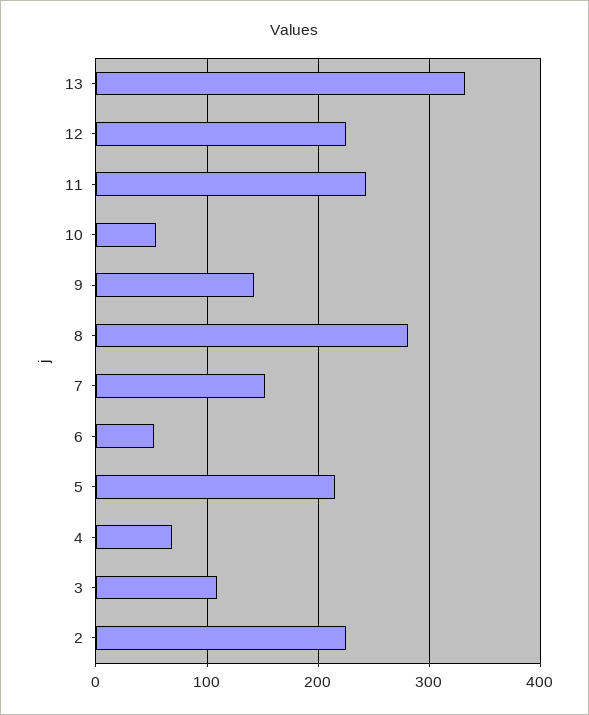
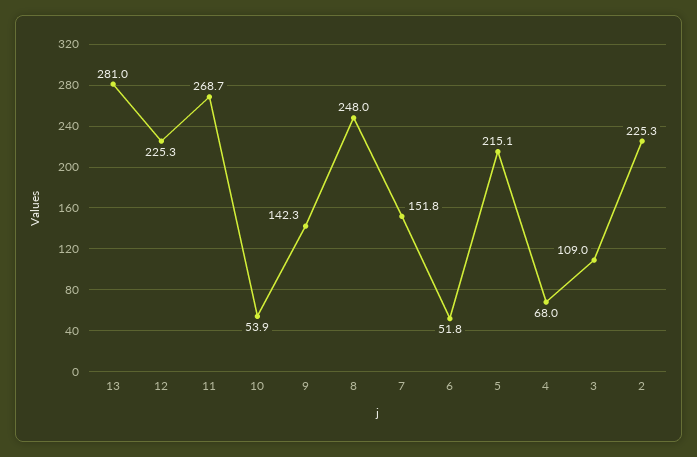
  {
-   "13": 330,
+   "13": 281,
    "12": 225.3,
-   "11": 240,
+   "11": 268.7,
    "10": 53.9,
    "9": 142.3,
-   "8": 280,
+   "8": 248,
    "7": 151.8,
    "6": 51.8,
    "5": 215.1,
    "4": 68,
    "3": 109,
    "2": 225.3
  }

